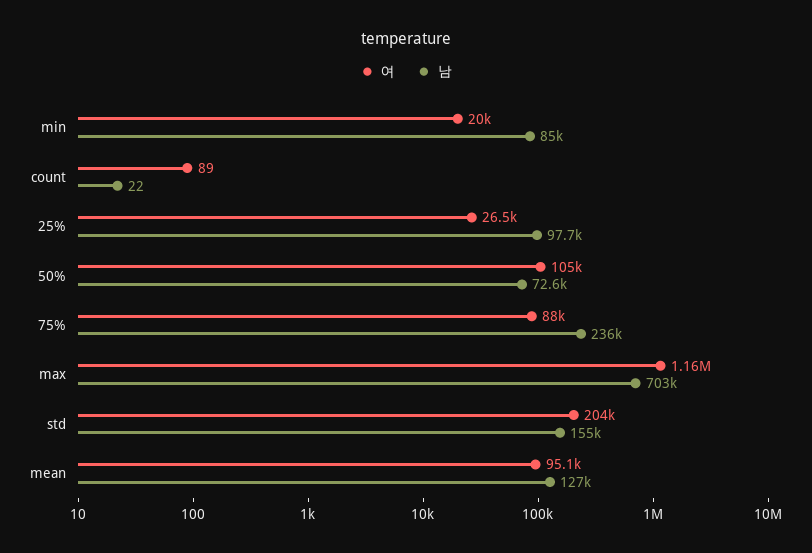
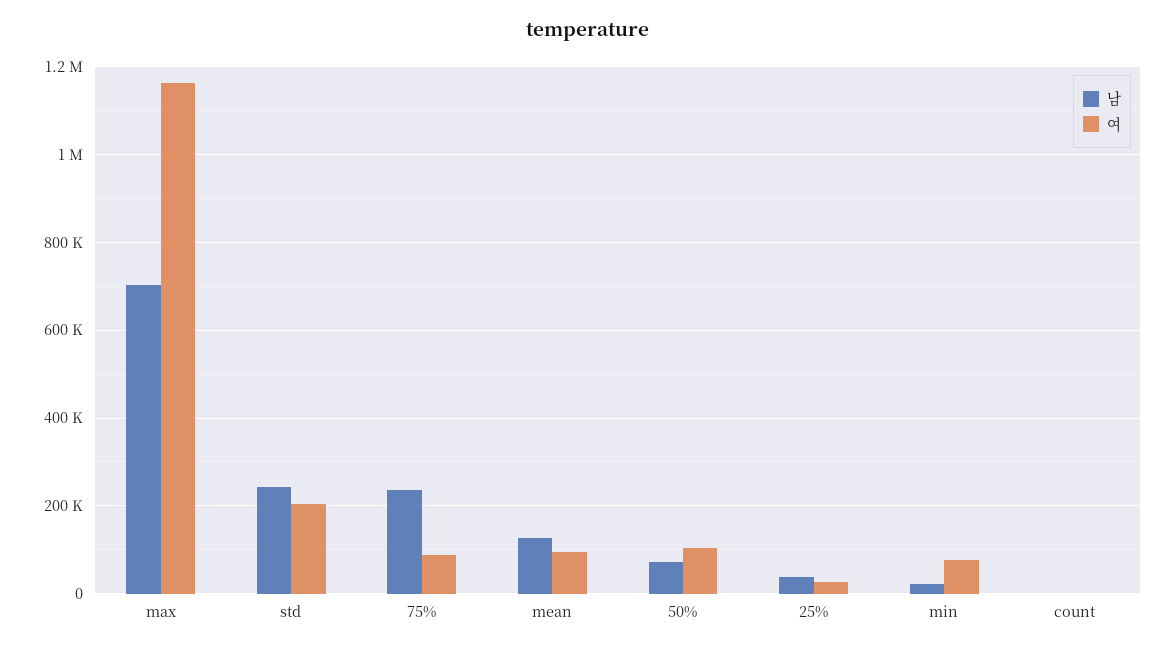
  {
    "여": {
-     "min": 20000,
+     "min": 80000,
      "count": 89,
      "25%": 26500,
      "50%": 105000,
      "75%": 88000,
      "max": 1160000,
      "std": 204000,
      "mean": 95100
    },
    "남": {
-     "min": 85000,
+     "min": 20000,
      "count": 22,
-     "25%": 97700,
+     "25%": 40000,
      "50%": 72600,
      "75%": 236000,
      "max": 703000,
-     "std": 155000,
+     "std": 240000,
      "mean": 127000
    }
  }

